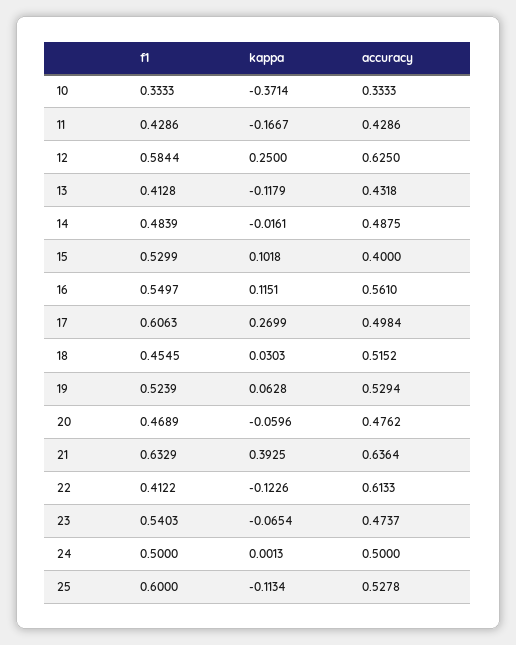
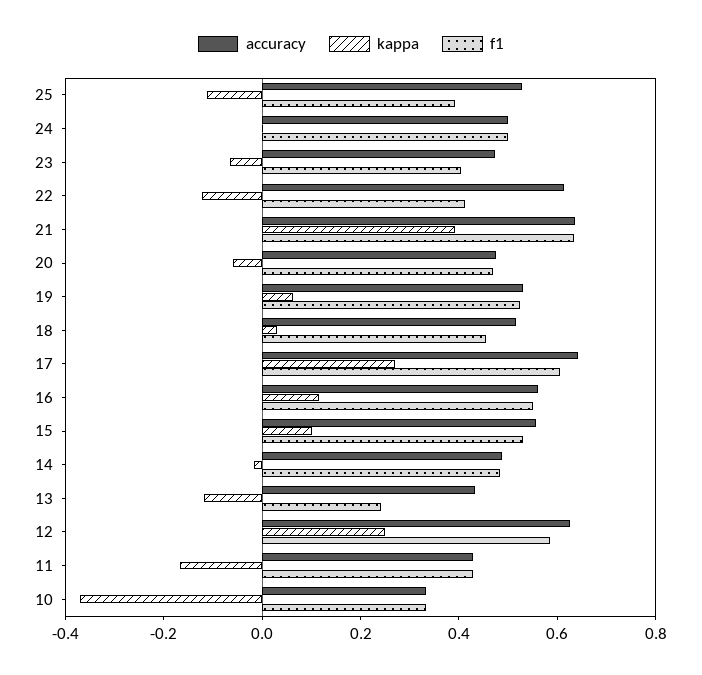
  {
    "f1": {
      "10": 0.3333,
      "11": 0.4286,
      "12": 0.5844,
-     "13": 0.4128,
+     "13": 0.25,
      "14": 0.4839,
      "15": 0.5299,
      "16": 0.5497,
      "17": 0.6063,
      "18": 0.4545,
      "19": 0.5239,
      "20": 0.4689,
      "21": 0.6329,
      "22": 0.4122,
-     "23": 0.5403,
+     "23": 0.4,
      "24": 0.5,
-     "25": 0.6
+     "25": 0.4
    },
    "kappa": {
      "10": -0.3714,
      "11": -0.1667,
      "12": 0.25,
      "13": -0.1179,
      "14": -0.0161,
      "15": 0.1018,
      "16": 0.1151,
      "17": 0.2699,
      "18": 0.0303,
      "19": 0.0628,
      "20": -0.0596,
      "21": 0.3925,
      "22": -0.1226,
      "23": -0.0654,
      "24": 0.0013,
      "25": -0.1134
    },
    "accuracy": {
      "10": 0.3333,
      "11": 0.4286,
      "12": 0.625,
      "13": 0.4318,
      "14": 0.4875,
-     "15": 0.4,
+     "15": 0.55,
      "16": 0.561,
-     "17": 0.4984,
+     "17": 0.65,
      "18": 0.5152,
      "19": 0.5294,
      "20": 0.4762,
      "21": 0.6364,
      "22": 0.6133,
      "23": 0.4737,
      "24": 0.5,
      "25": 0.5278
    }
  }

